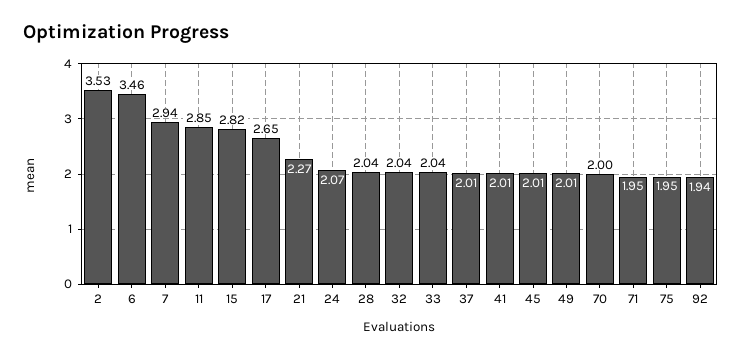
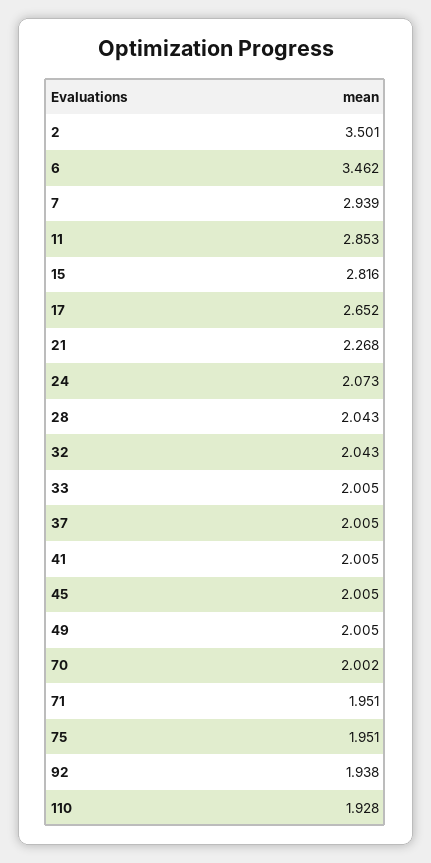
  {
-   "2": 3.53,
+   "2": 3.501,
    "6": 3.462,
    "7": 2.939,
    "11": 2.853,
    "15": 2.816,
    "17": 2.652,
    "21": 2.268,
    "24": 2.073,
    "28": 2.043,
    "32": 2.043,
-   "33": 2.04,
+   "33": 2.005,
    "37": 2.005,
    "41": 2.005,
    "45": 2.005,
    "49": 2.005,
    "70": 2.002,
    "71": 1.951,
    "75": 1.951,
-   "92": 1.938
+   "92": 1.938,
+   "110": 1.928
  }

